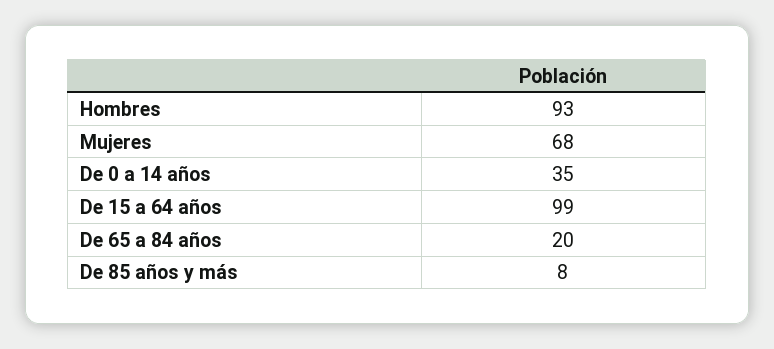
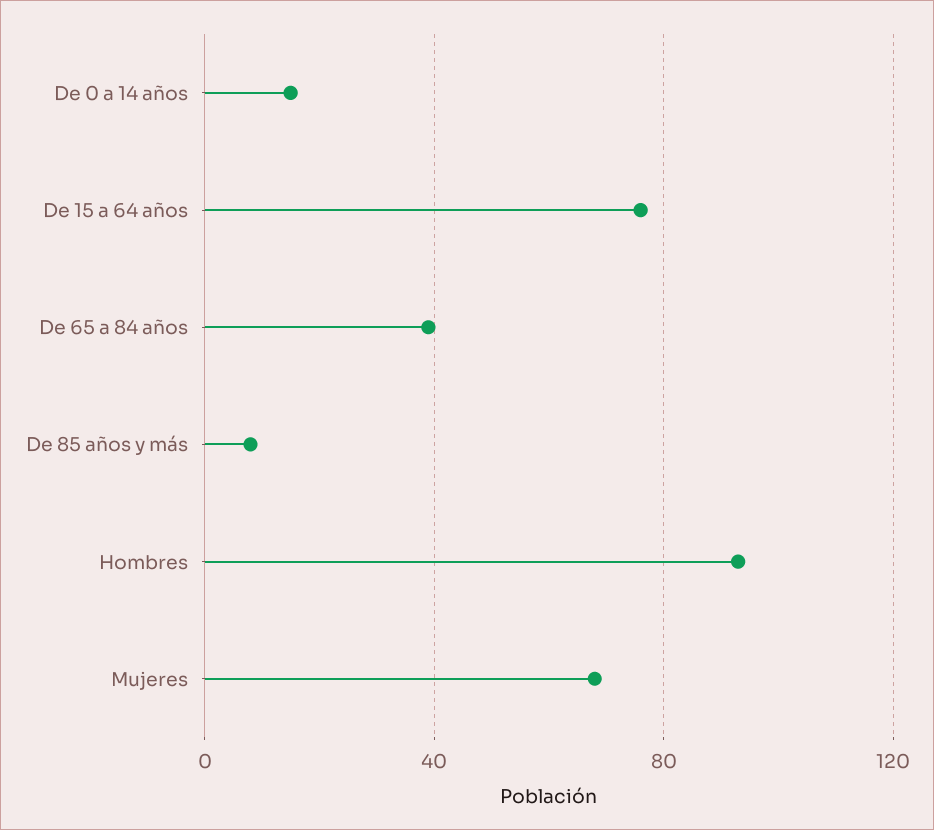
  {
    "Hombres": 93,
    "Mujeres": 68,
-   "De 0 a 14 años": 35,
+   "De 0 a 14 años": 15,
-   "De 15 a 64 años": 99,
+   "De 15 a 64 años": 75,
-   "De 65 a 84 años": 20,
+   "De 65 a 84 años": 40,
    "De 85 años y más": 8
  }

